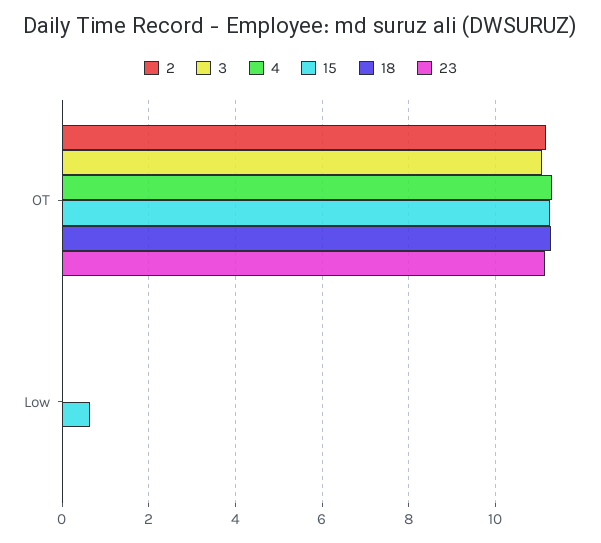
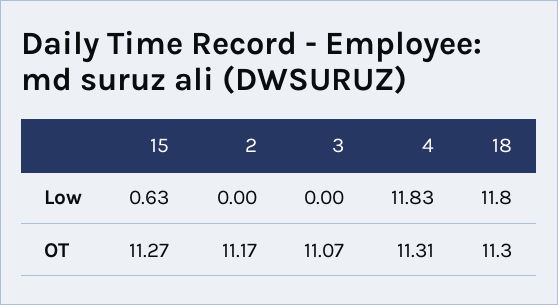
  {
    "2": {
      "OT": 11.17,
      "Low": 0
    },
    "3": {
      "OT": 11.07,
      "Low": 0
    },
    "4": {
      "OT": 11.31,
-     "Low": 0
+     "Low": 11.83
    },
    "15": {
      "OT": 11.27,
      "Low": 0.63
    },
    "18": {
      "OT": 11.3,
-     "Low": 0
+     "Low": 11.8
-   },
+   }
-   "23": {
-     "OT": 11.2,
-     "Low": 0
-   }
  }

